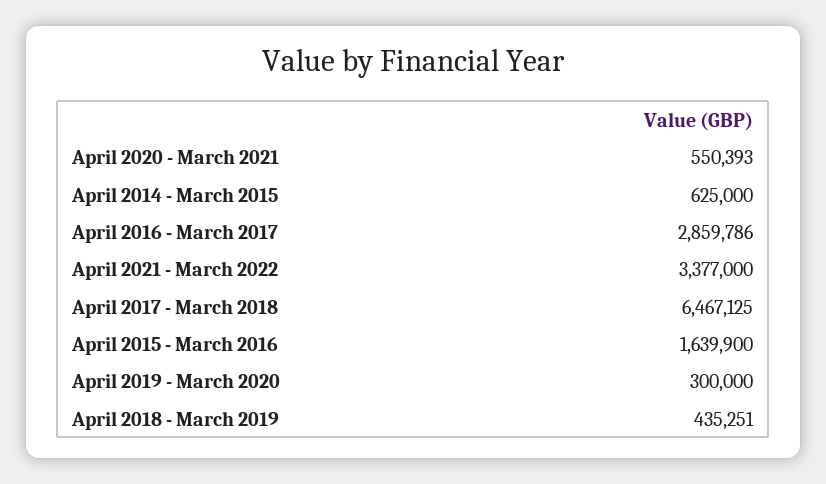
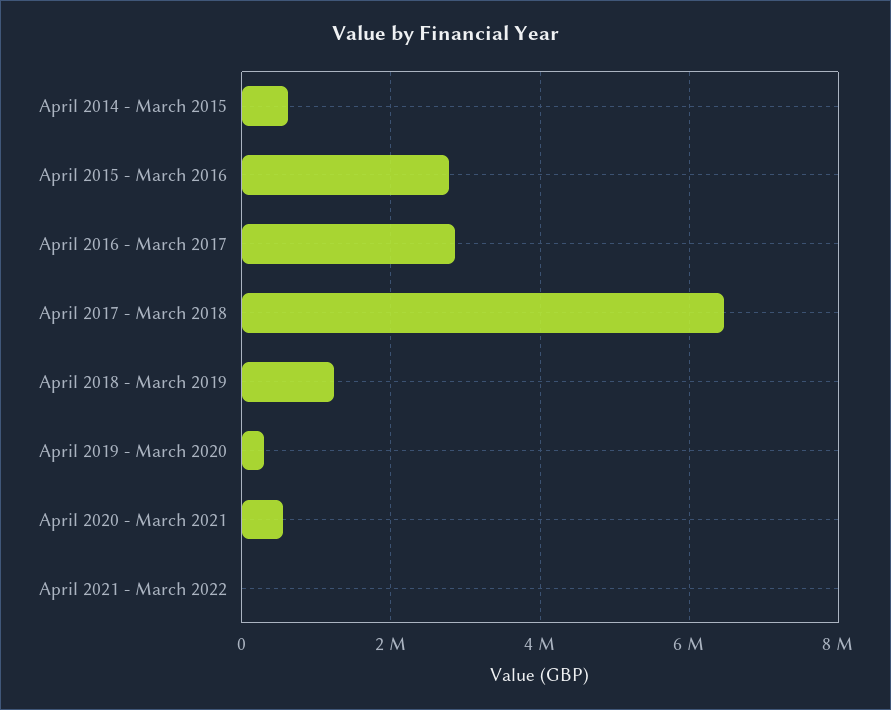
  {
    "April 2020 - March 2021": 550393,
    "April 2014 - March 2015": 625000,
    "April 2016 - March 2017": 2859786,
-   "April 2021 - March 2022": 3377000,
+   "April 2021 - March 2022": 0,
    "April 2017 - March 2018": 6467125,
-   "April 2015 - March 2016": 1639900,
+   "April 2015 - March 2016": 2800000,
    "April 2019 - March 2020": 300000,
-   "April 2018 - March 2019": 435251
+   "April 2018 - March 2019": 1200000
  }

